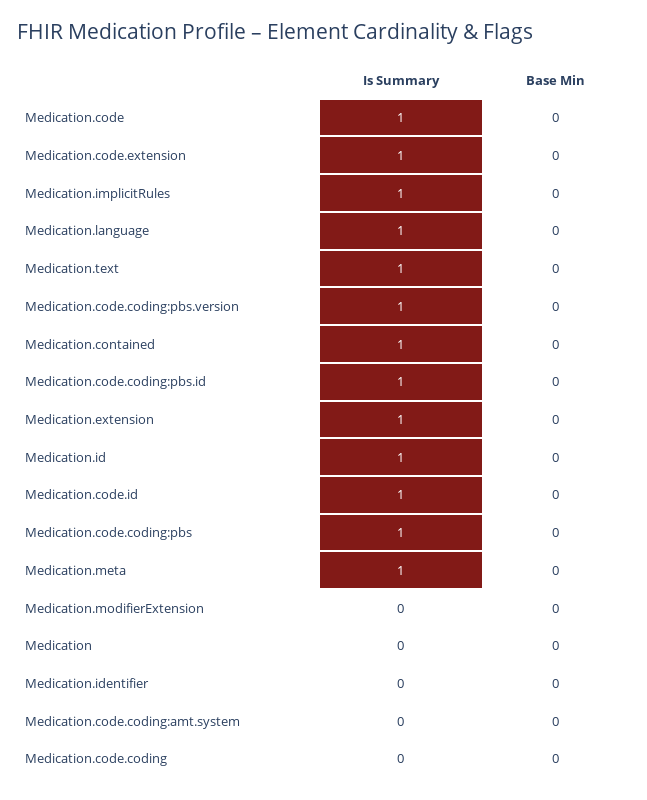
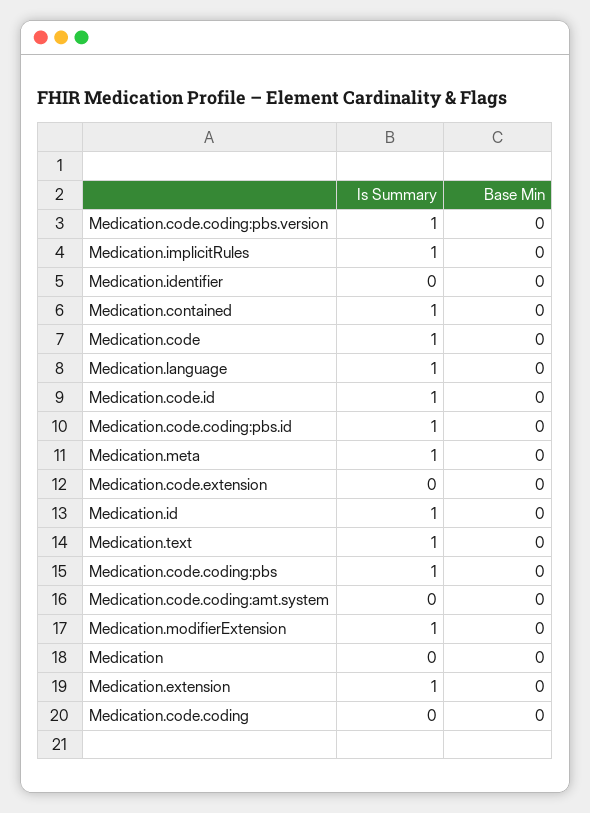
  {
    "Is Summary": {
      "Medication.code": 1,
-     "Medication.code.extension": 1,
+     "Medication.code.extension": 0,
      "Medication.implicitRules": 1,
      "Medication.language": 1,
      "Medication.text": 1,
      "Medication.code.coding:pbs.version": 1,
      "Medication.contained": 1,
      "Medication.code.coding:pbs.id": 1,
      "Medication.extension": 1,
      "Medication.id": 1,
      "Medication.code.id": 1,
      "Medication.code.coding:pbs": 1,
      "Medication.meta": 1,
-     "Medication.modifierExtension": 0,
+     "Medication.modifierExtension": 1,
      "Medication": 0,
      "Medication.identifier": 0,
      "Medication.code.coding:amt.system": 0,
      "Medication.code.coding": 0
    },
    "Base Min": {
      "Medication.code": 0,
      "Medication.code.extension": 0,
      "Medication.implicitRules": 0,
      "Medication.language": 0,
      "Medication.text": 0,
      "Medication.code.coding:pbs.version": 0,
      "Medication.contained": 0,
      "Medication.code.coding:pbs.id": 0,
      "Medication.extension": 0,
      "Medication.id": 0,
      "Medication.code.id": 0,
      "Medication.code.coding:pbs": 0,
      "Medication.meta": 0,
      "Medication.modifierExtension": 0,
      "Medication": 0,
      "Medication.identifier": 0,
      "Medication.code.coding:amt.system": 0,
      "Medication.code.coding": 0
    }
  }

